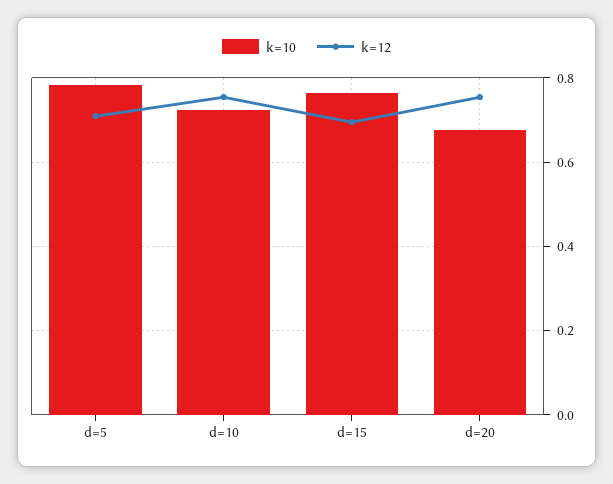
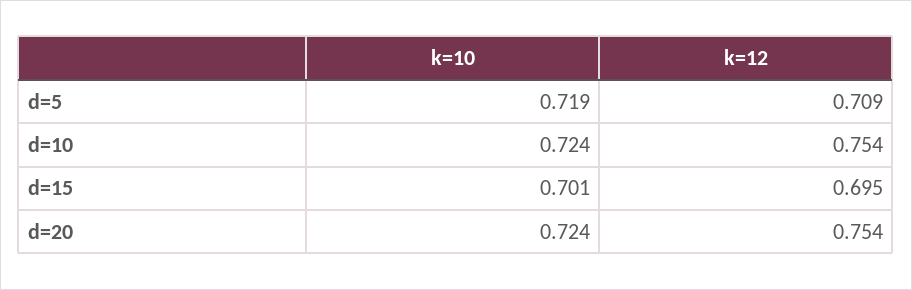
  {
    "k=10": {
-     "d=5": 0.78,
+     "d=5": 0.719,
      "d=10": 0.724,
-     "d=15": 0.76,
+     "d=15": 0.701,
-     "d=20": 0.68
+     "d=20": 0.724
    },
    "k=12": {
      "d=5": 0.709,
      "d=10": 0.754,
      "d=15": 0.695,
      "d=20": 0.754
    }
  }

